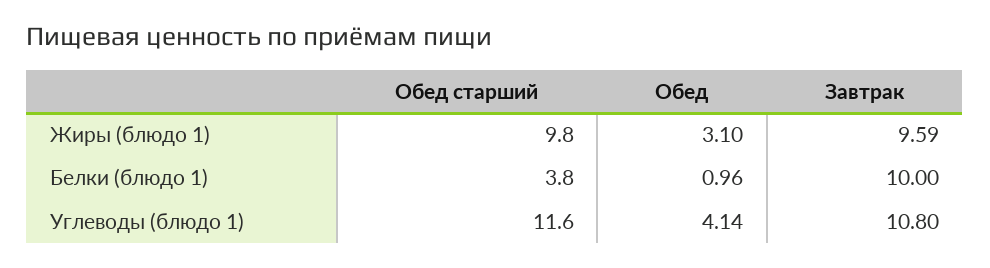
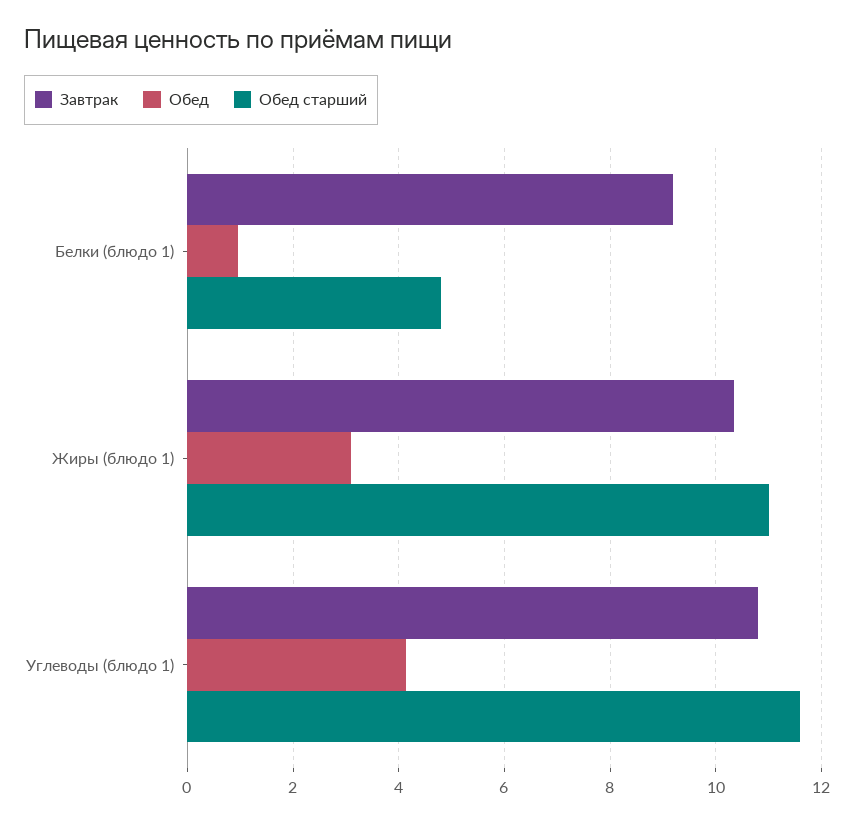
  {
    "Обед старший": {
-     "Жиры (блюдо 1)": 9.8,
+     "Жиры (блюдо 1)": 11,
-     "Белки (блюдо 1)": 3.8,
+     "Белки (блюдо 1)": 4.8,
      "Углеводы (блюдо 1)": 11.6
    },
    "Обед": {
      "Жиры (блюдо 1)": 3.1,
      "Белки (блюдо 1)": 0.96,
      "Углеводы (блюдо 1)": 4.14
    },
    "Завтрак": {
-     "Жиры (блюдо 1)": 9.59,
+     "Жиры (блюдо 1)": 10.4,
-     "Белки (блюдо 1)": 10,
+     "Белки (блюдо 1)": 9.2,
      "Углеводы (блюдо 1)": 10.8
    }
  }

